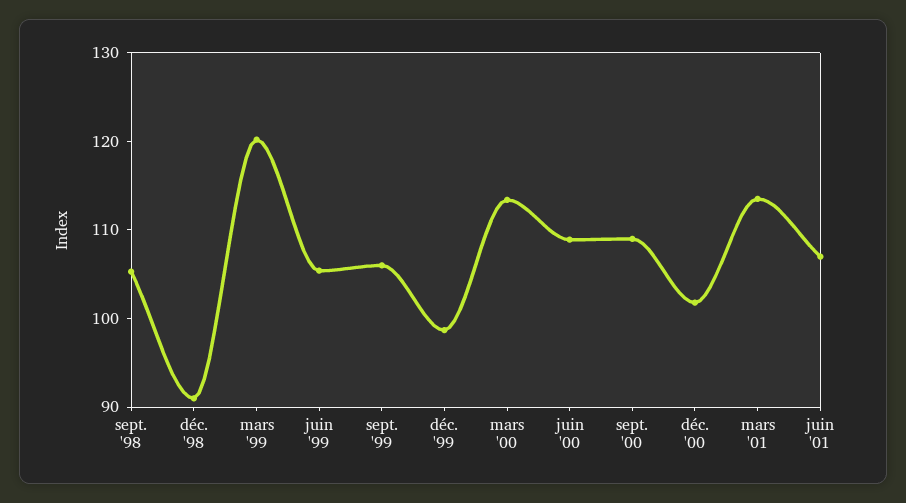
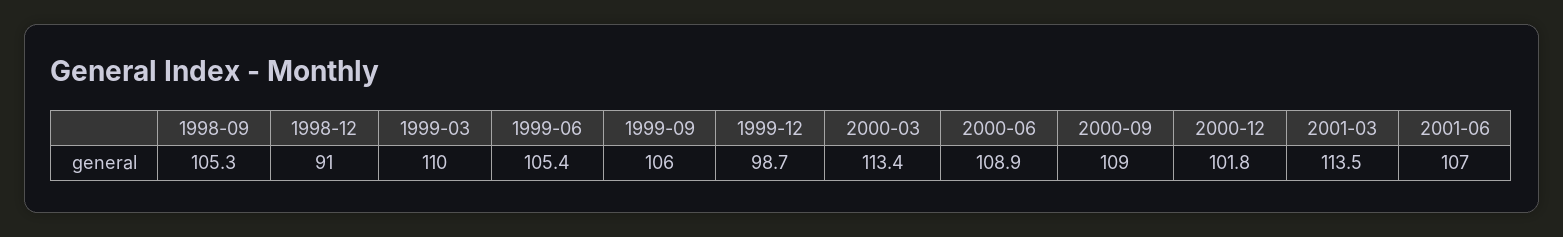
  {
    "sept. '98": 105.3,
    "déc. '98": 91,
-   "mars '99": 120,
+   "mars '99": 110,
    "juin '99": 105.4,
    "sept. '99": 106,
    "déc. '99": 98.7,
    "mars '00": 113.4,
    "juin '00": 108.9,
    "sept. '00": 109,
    "déc. '00": 101.8,
    "mars '01": 113.5,
    "juin '01": 107
  }

